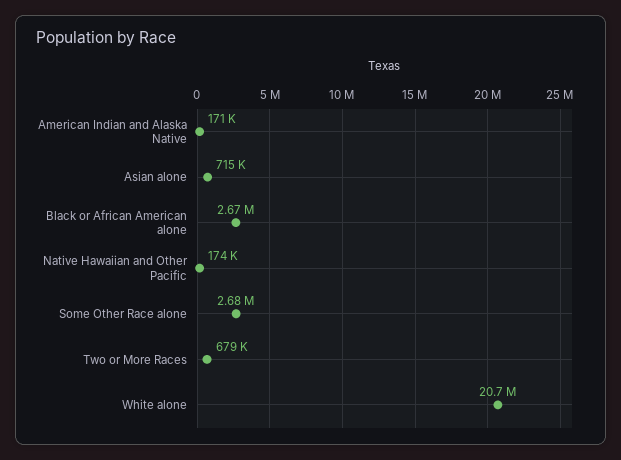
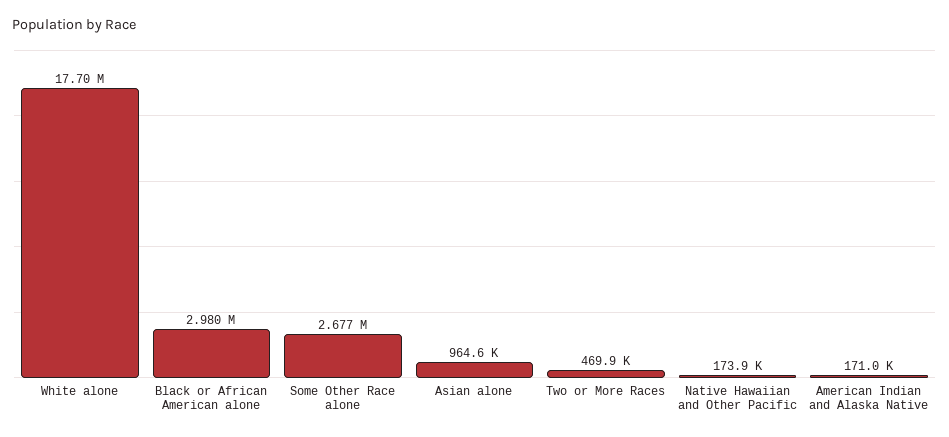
  {
    "American Indian and Alaska Native": 171000,
-   "Asian alone": 715000,
+   "Asian alone": 964600,
-   "Black or African American alone": 2670000,
+   "Black or African American alone": 2980000,
    "Native Hawaiian and Other Pacific": 173900,
    "Some Other Race alone": 2677000,
-   "Two or More Races": 679000,
+   "Two or More Races": 469900,
-   "White alone": 20700000
+   "White alone": 17700000
  }

